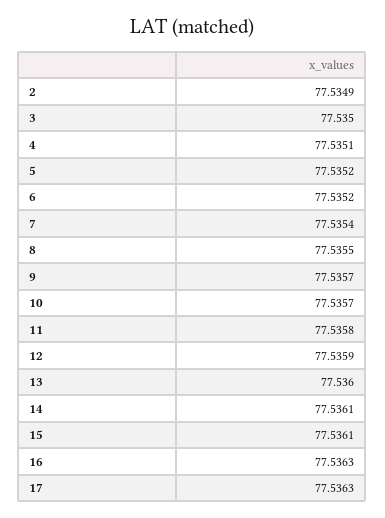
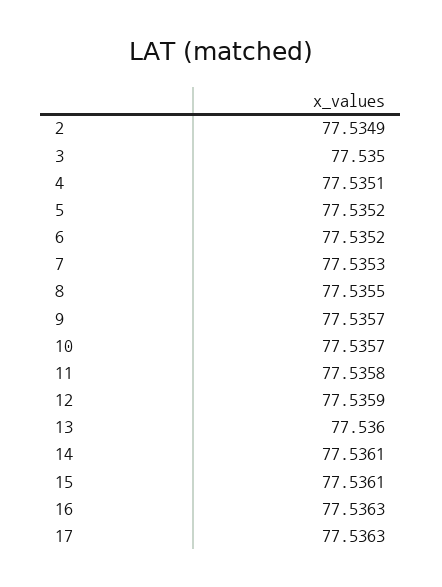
  {
    "2": 77.5349,
    "3": 77.535,
    "4": 77.5351,
    "5": 77.5352,
    "6": 77.5352,
-   "7": 77.5354,
+   "7": 77.5353,
    "8": 77.5355,
    "9": 77.5357,
    "10": 77.5357,
    "11": 77.5358,
    "12": 77.5359,
    "13": 77.536,
    "14": 77.5361,
    "15": 77.5361,
    "16": 77.5363,
    "17": 77.5363
  }

